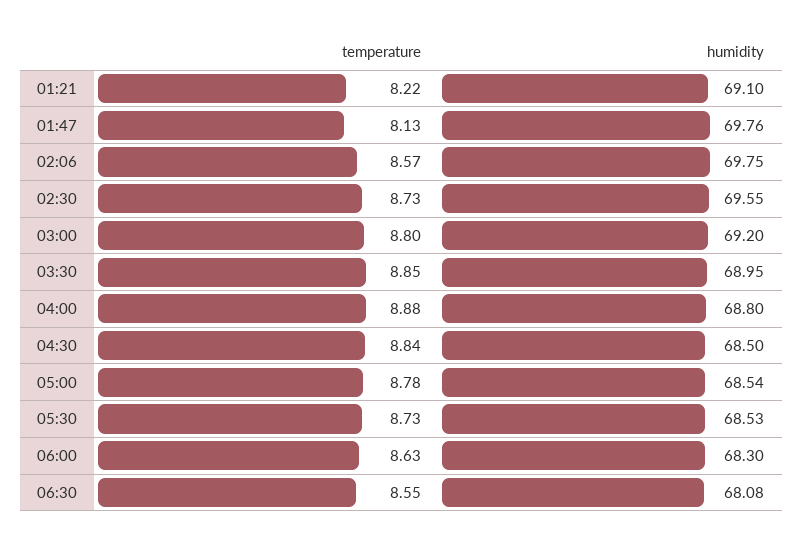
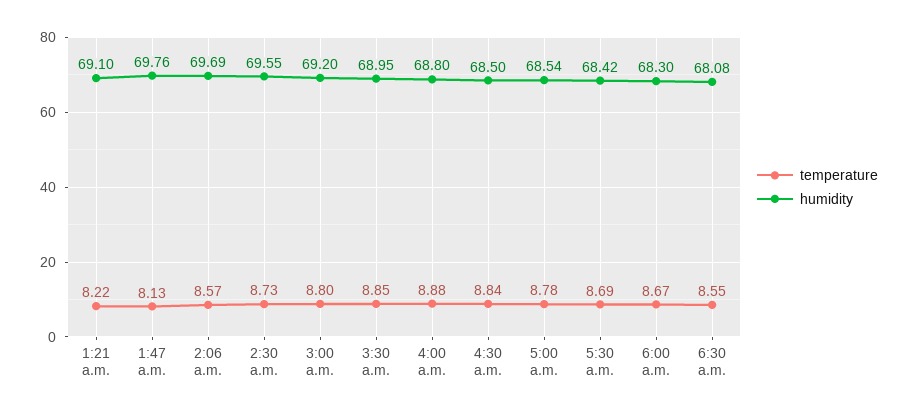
  {
    "temperature": {
      "01:21": 8.22,
      "01:47": 8.13,
      "02:06": 8.57,
      "02:30": 8.73,
      "03:00": 8.8,
      "03:30": 8.85,
      "04:00": 8.88,
      "04:30": 8.84,
      "05:00": 8.78,
-     "05:30": 8.73,
+     "05:30": 8.69,
-     "06:00": 8.63,
+     "06:00": 8.67,
      "06:30": 8.55
    },
    "humidity": {
      "01:21": 69.1,
      "01:47": 69.76,
-     "02:06": 69.75,
+     "02:06": 69.69,
      "02:30": 69.55,
      "03:00": 69.2,
      "03:30": 68.95,
      "04:00": 68.8,
      "04:30": 68.5,
      "05:00": 68.54,
-     "05:30": 68.53,
+     "05:30": 68.42,
      "06:00": 68.3,
      "06:30": 68.08
    }
  }

